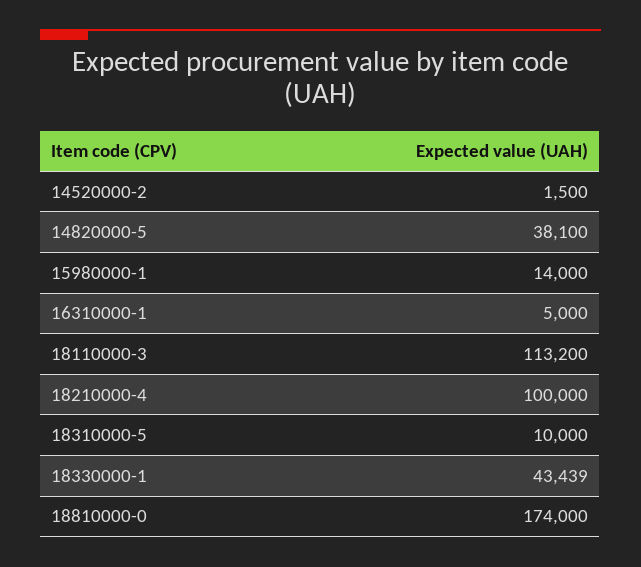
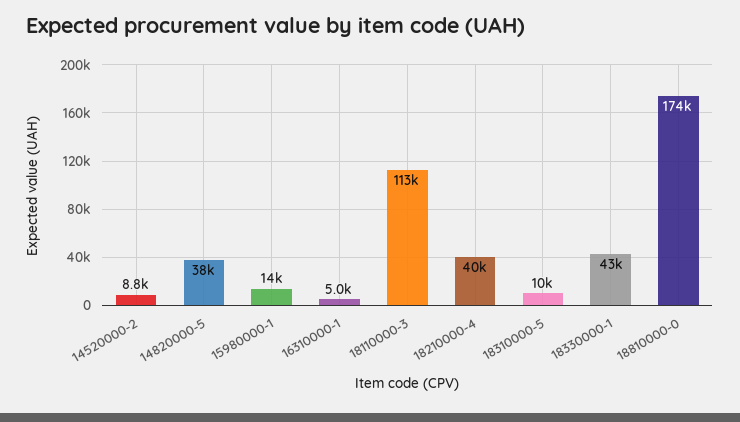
  {
-   "14520000-2": 1500,
+   "14520000-2": 8800,
    "14820000-5": 38100,
    "15980000-1": 14000,
    "16310000-1": 5000,
    "18110000-3": 113200,
-   "18210000-4": 100000,
+   "18210000-4": 40000,
    "18310000-5": 10000,
    "18330000-1": 43439,
    "18810000-0": 174000
  }

